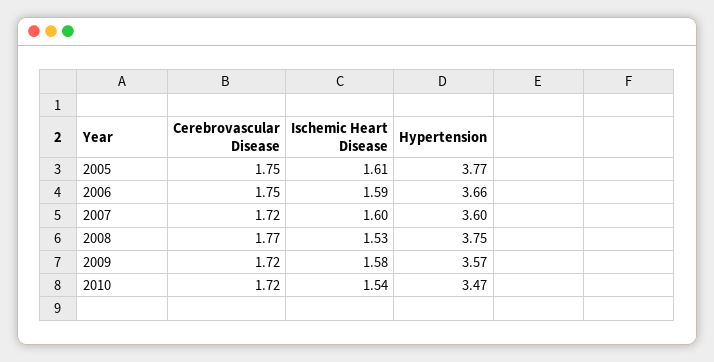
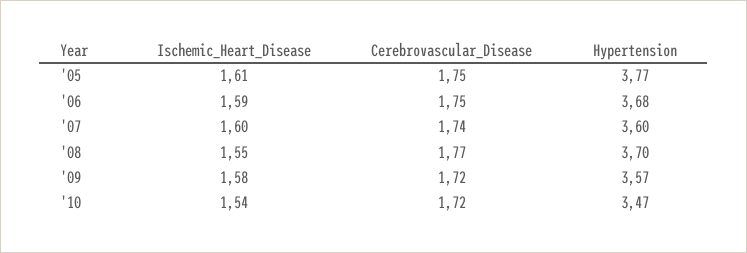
  {
    "Cerebrovascular Disease": {
      "2005": 1.75,
      "2006": 1.75,
-     "2007": 1.72,
+     "2007": 1.74,
      "2008": 1.77,
      "2009": 1.72,
      "2010": 1.72
    },
    "Ischemic Heart Disease": {
      "2005": 1.61,
      "2006": 1.59,
      "2007": 1.6,
-     "2008": 1.53,
+     "2008": 1.55,
      "2009": 1.58,
      "2010": 1.54
    },
    "Hypertension": {
      "2005": 3.77,
-     "2006": 3.66,
+     "2006": 3.68,
      "2007": 3.6,
-     "2008": 3.75,
+     "2008": 3.7,
      "2009": 3.57,
      "2010": 3.47
    }
  }

